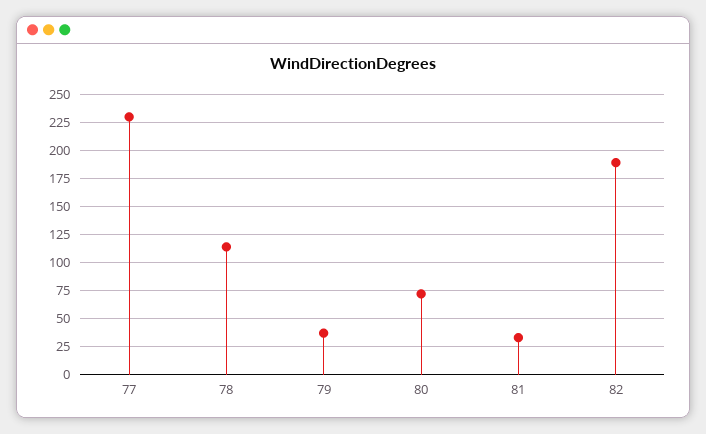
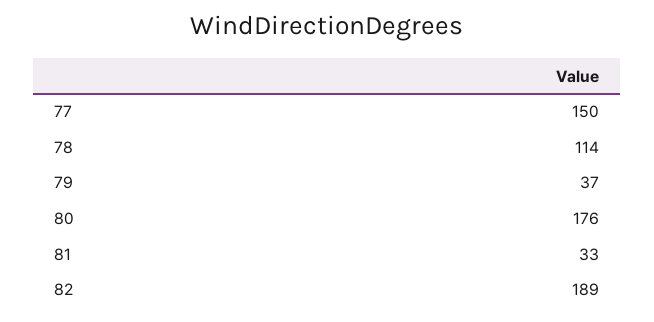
  {
-   "77": 225,
+   "77": 150,
    "78": 114,
    "79": 37,
-   "80": 75,
+   "80": 176,
    "81": 33,
    "82": 189
  }

